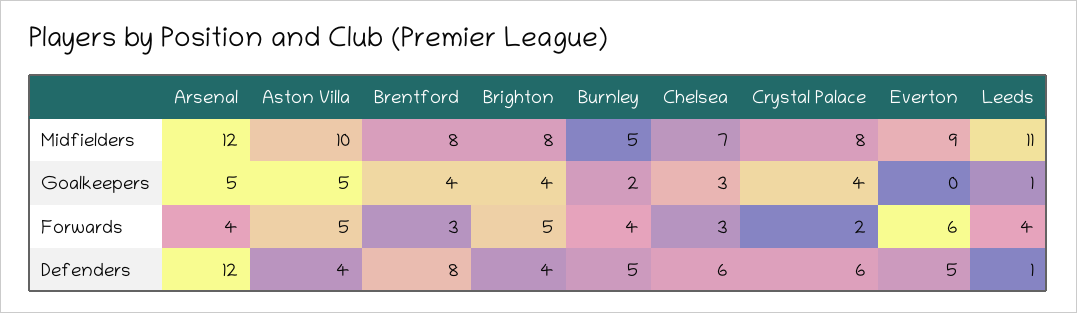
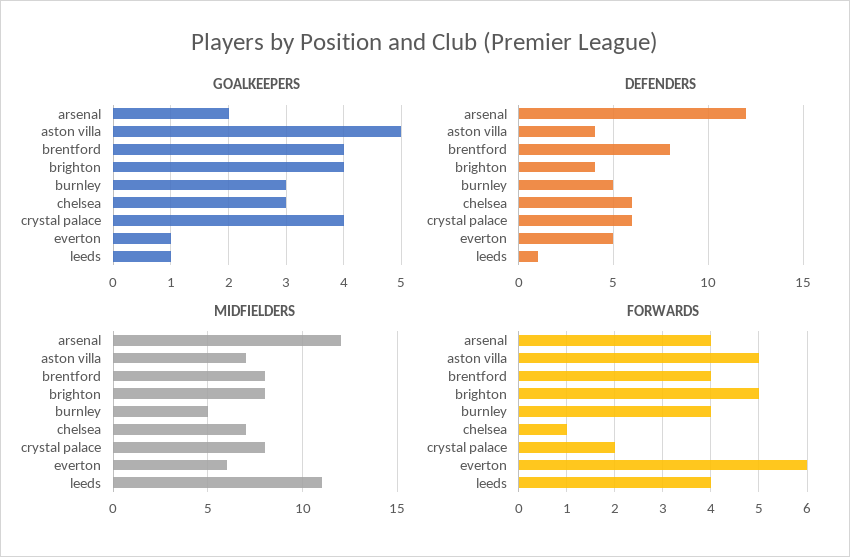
  {
    "Midfielders": {
      "Arsenal": 12,
-     "Aston Villa": 10,
+     "Aston Villa": 7,
      "Brentford": 8,
      "Brighton": 8,
      "Burnley": 5,
      "Chelsea": 7,
      "Crystal Palace": 8,
-     "Everton": 9,
+     "Everton": 6,
      "Leeds": 11
    },
    "Goalkeepers": {
-     "Arsenal": 5,
+     "Arsenal": 2,
      "Aston Villa": 5,
      "Brentford": 4,
      "Brighton": 4,
-     "Burnley": 2,
+     "Burnley": 3,
      "Chelsea": 3,
      "Crystal Palace": 4,
-     "Everton": 0,
+     "Everton": 1,
      "Leeds": 1
    },
    "Forwards": {
      "Arsenal": 4,
      "Aston Villa": 5,
-     "Brentford": 3,
+     "Brentford": 4,
      "Brighton": 5,
      "Burnley": 4,
-     "Chelsea": 3,
+     "Chelsea": 1,
      "Crystal Palace": 2,
      "Everton": 6,
      "Leeds": 4
    },
    "Defenders": {
      "Arsenal": 12,
      "Aston Villa": 4,
      "Brentford": 8,
      "Brighton": 4,
      "Burnley": 5,
      "Chelsea": 6,
      "Crystal Palace": 6,
      "Everton": 5,
      "Leeds": 1
    }
  }

